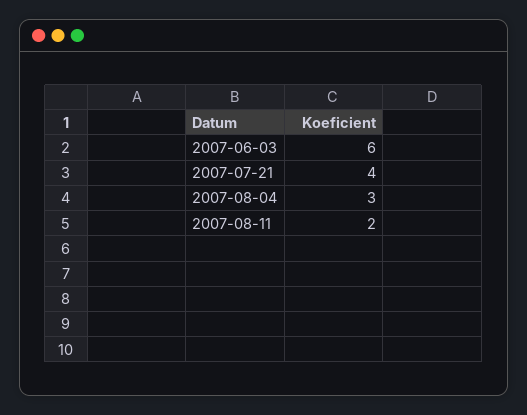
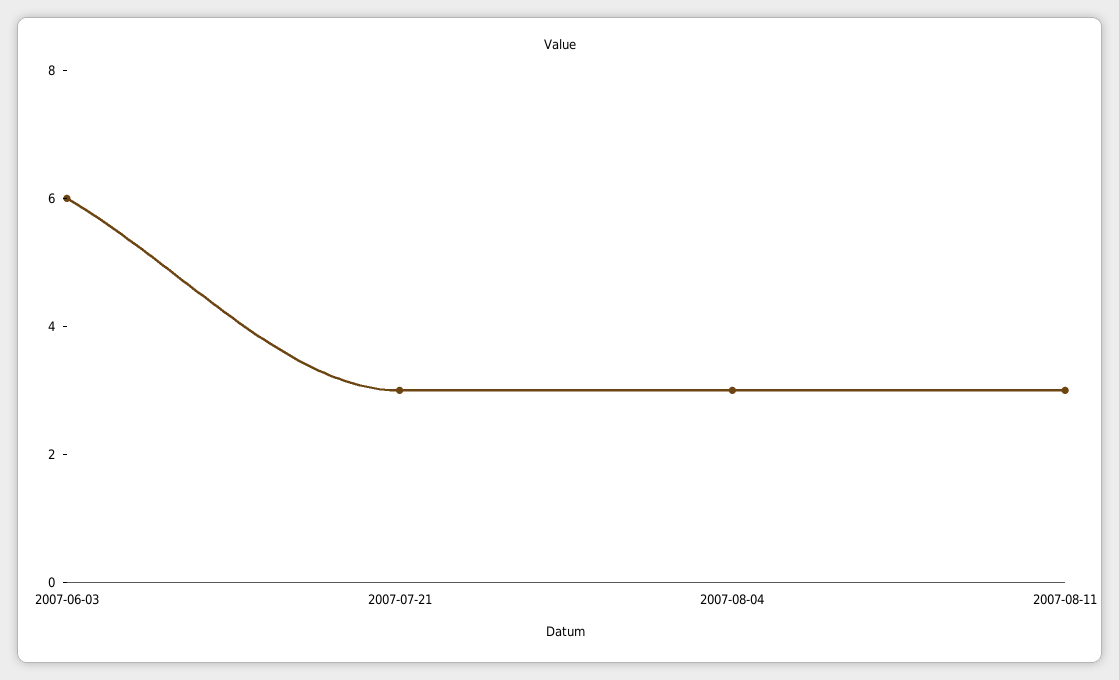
  {
    "2007-06-03": 6,
-   "2007-07-21": 4,
+   "2007-07-21": 3,
    "2007-08-04": 3,
-   "2007-08-11": 2
+   "2007-08-11": 3
  }

